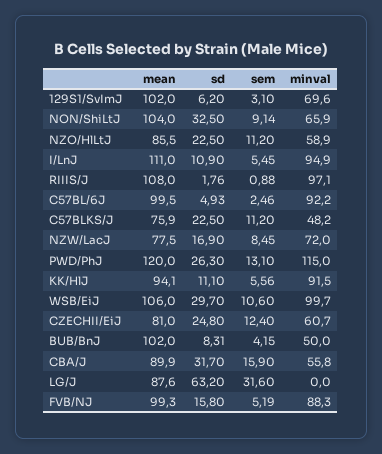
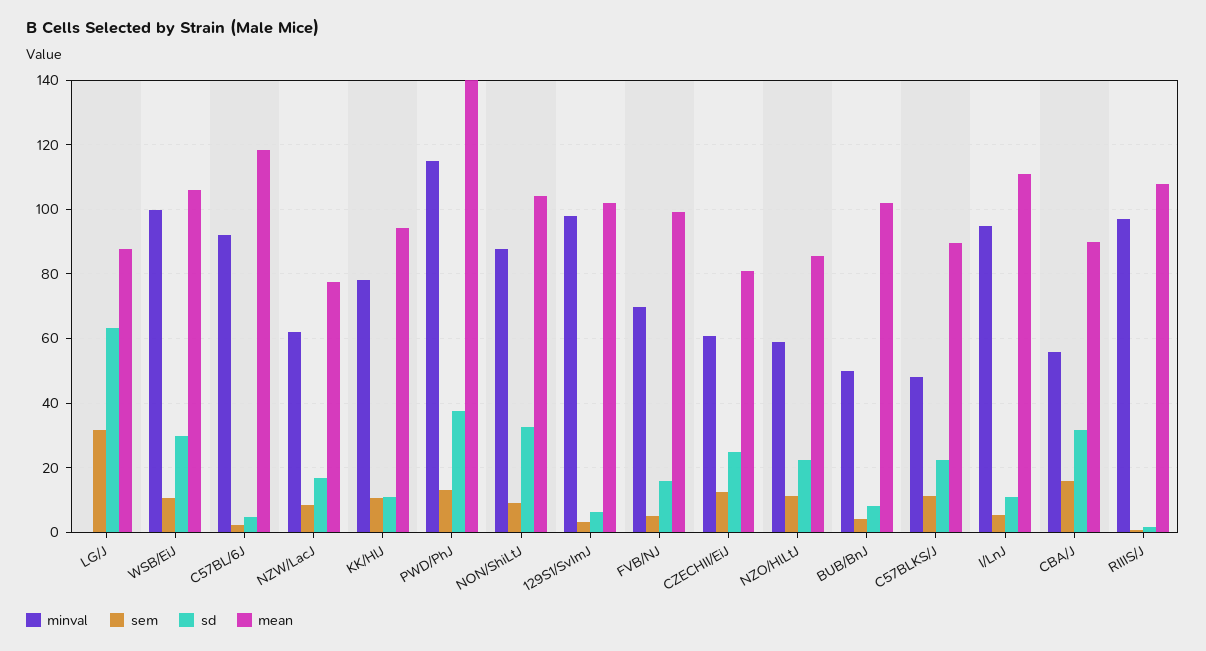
  {
    "mean": {
      "129S1/SvImJ": 102,
      "NON/ShiLtJ": 104,
      "NZO/HlLtJ": 85.5,
      "I/LnJ": 111,
      "RIIIS/J": 108,
-     "C57BL/6J": 99.5,
+     "C57BL/6J": 118,
-     "C57BLKS/J": 75.9,
+     "C57BLKS/J": 90,
      "NZW/LacJ": 77.5,
-     "PWD/PhJ": 120,
+     "PWD/PhJ": 140,
      "KK/HlJ": 94.1,
      "WSB/EiJ": 106,
      "CZECHII/EiJ": 81,
      "BUB/BnJ": 102,
      "CBA/J": 89.9,
      "LG/J": 87.6,
      "FVB/NJ": 99.3
    },
    "sd": {
      "129S1/SvImJ": 6.2,
      "NON/ShiLtJ": 32.5,
      "NZO/HlLtJ": 22.5,
      "I/LnJ": 10.9,
      "RIIIS/J": 1.76,
      "C57BL/6J": 4.93,
      "C57BLKS/J": 22.5,
      "NZW/LacJ": 16.9,
-     "PWD/PhJ": 26.3,
+     "PWD/PhJ": 38,
      "KK/HlJ": 11.1,
      "WSB/EiJ": 29.7,
      "CZECHII/EiJ": 24.8,
      "BUB/BnJ": 8.31,
      "CBA/J": 31.7,
      "LG/J": 63.2,
      "FVB/NJ": 15.8
    },
    "sem": {
      "129S1/SvImJ": 3.1,
      "NON/ShiLtJ": 9.14,
      "NZO/HlLtJ": 11.2,
      "I/LnJ": 5.45,
      "RIIIS/J": 0.88,
      "C57BL/6J": 2.46,
      "C57BLKS/J": 11.2,
      "NZW/LacJ": 8.45,
      "PWD/PhJ": 13.1,
-     "KK/HlJ": 5.56,
+     "KK/HlJ": 10,
      "WSB/EiJ": 10.6,
      "CZECHII/EiJ": 12.4,
      "BUB/BnJ": 4.15,
      "CBA/J": 15.9,
      "LG/J": 31.6,
      "FVB/NJ": 5.19
    },
    "minval": {
-     "129S1/SvImJ": 69.6,
+     "129S1/SvImJ": 98,
-     "NON/ShiLtJ": 65.9,
+     "NON/ShiLtJ": 88,
      "NZO/HlLtJ": 58.9,
      "I/LnJ": 94.9,
      "RIIIS/J": 97.1,
      "C57BL/6J": 92.2,
      "C57BLKS/J": 48.2,
-     "NZW/LacJ": 72,
+     "NZW/LacJ": 62,
      "PWD/PhJ": 115,
-     "KK/HlJ": 91.5,
+     "KK/HlJ": 78,
      "WSB/EiJ": 99.7,
      "CZECHII/EiJ": 60.7,
      "BUB/BnJ": 50,
      "CBA/J": 55.8,
      "LG/J": 0,
-     "FVB/NJ": 88.3
+     "FVB/NJ": 70
    }
  }

